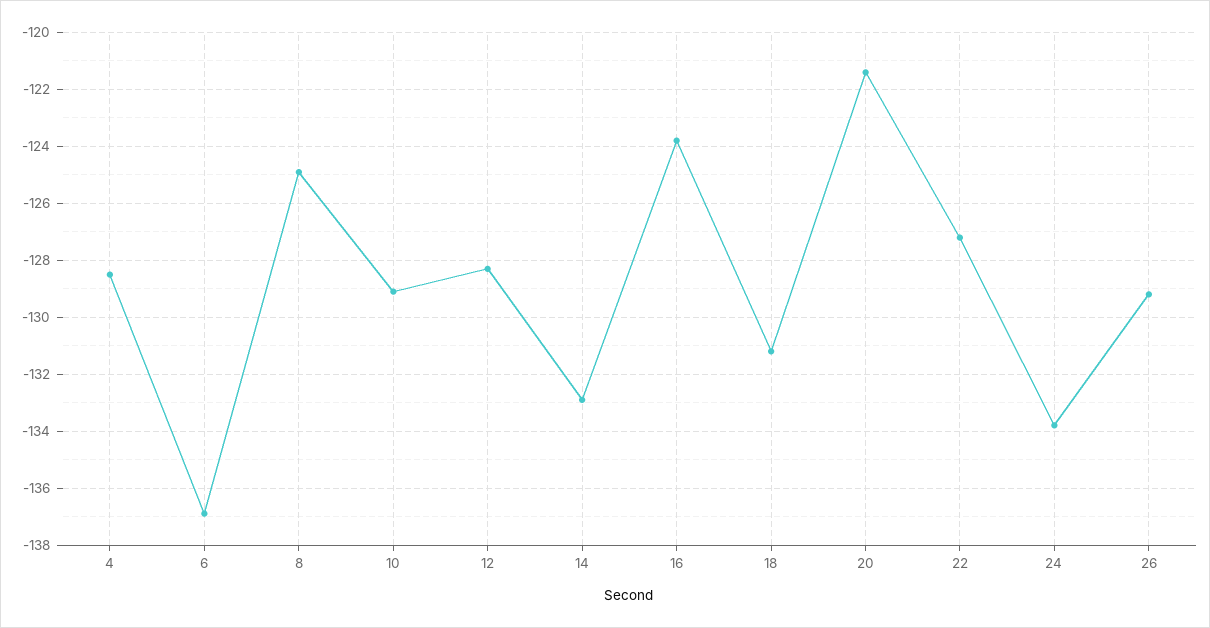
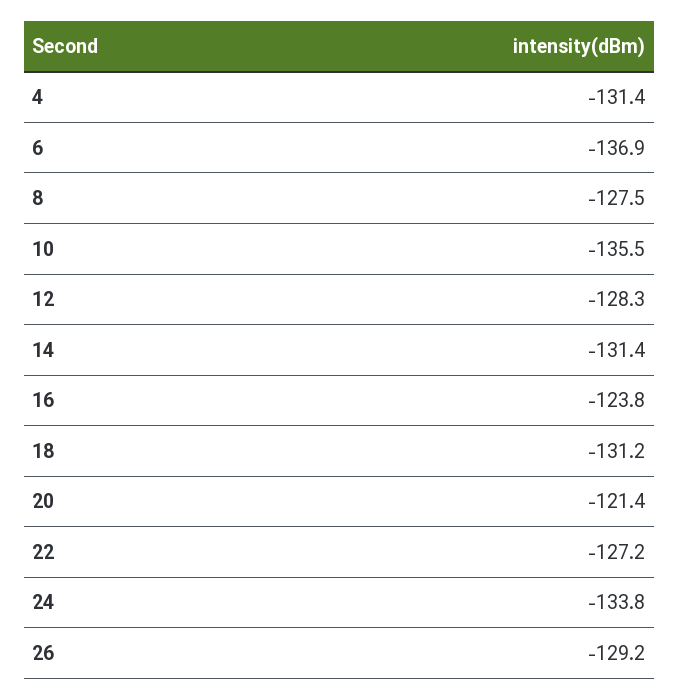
  {
-   "4": -128.5,
+   "4": -131.4,
    "6": -136.9,
-   "8": -125,
+   "8": -127.5,
-   "10": -129,
+   "10": -135.5,
    "12": -128.3,
-   "14": -133,
+   "14": -131.4,
    "16": -123.8,
    "18": -131.2,
    "20": -121.4,
    "22": -127.2,
    "24": -133.8,
    "26": -129.2
  }

